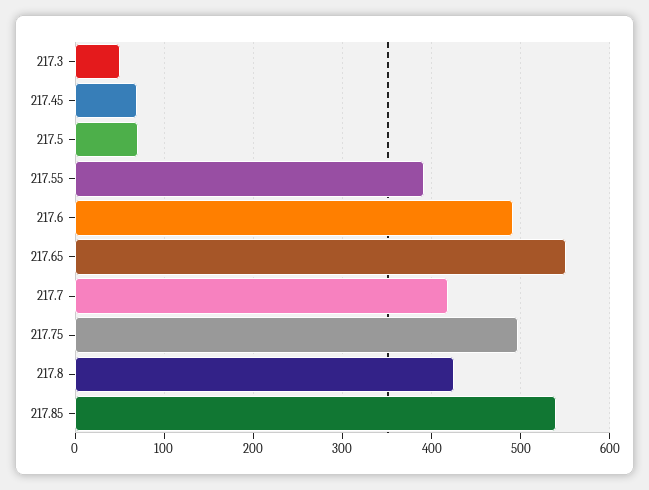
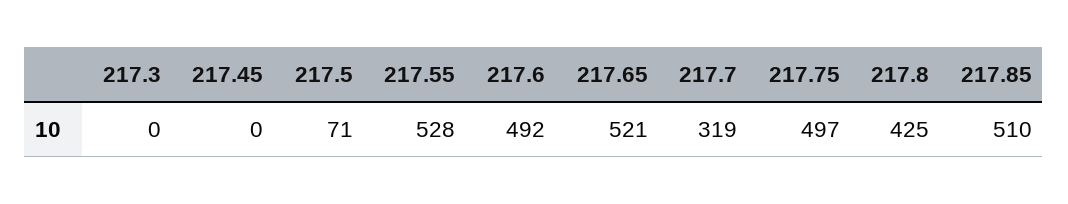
  {
-   "217.3": 50,
+   "217.3": 0,
-   "217.45": 70,
+   "217.45": 0,
    "217.5": 71,
-   "217.55": 390,
+   "217.55": 528,
    "217.6": 492,
-   "217.65": 550,
+   "217.65": 521,
-   "217.7": 420,
+   "217.7": 319,
    "217.75": 497,
    "217.8": 425,
-   "217.85": 540
+   "217.85": 510
  }

